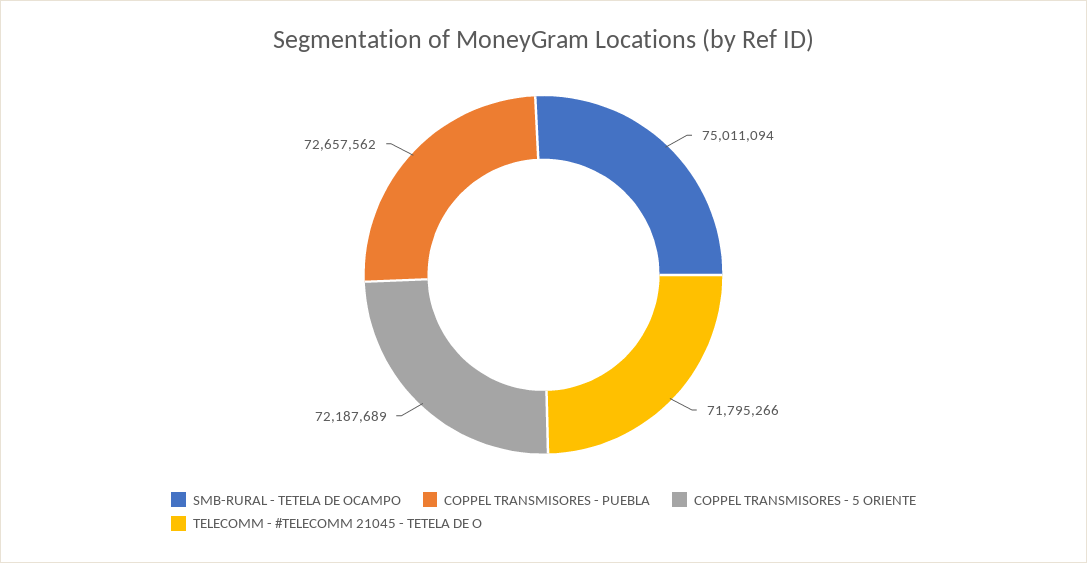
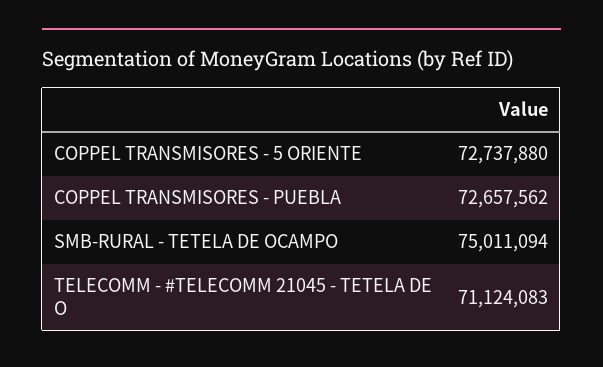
  {
    "SMB-RURAL - TETELA DE OCAMPO": 75011094,
    "COPPEL TRANSMISORES - PUEBLA": 72657562,
-   "COPPEL TRANSMISORES - 5 ORIENTE": 72187689,
+   "COPPEL TRANSMISORES - 5 ORIENTE": 72737880,
-   "TELECOMM - #TELECOMM 21045 - TETELA DE O": 71795266
+   "TELECOMM - #TELECOMM 21045 - TETELA DE O": 71124083
  }

